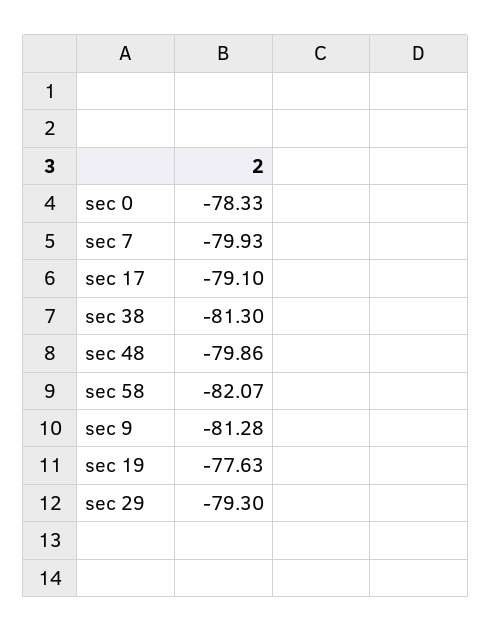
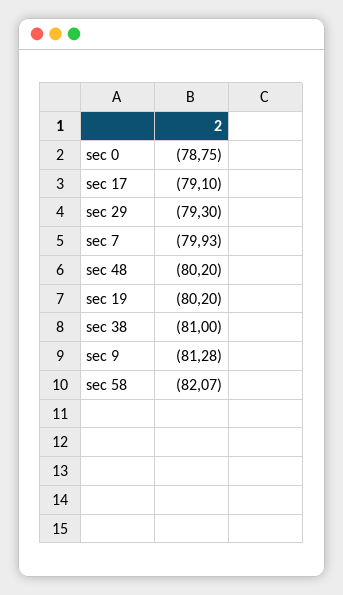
  {
-   "sec 0": -78.33,
+   "sec 0": -78.75,
    "sec 7": -79.93,
    "sec 17": -79.1,
-   "sec 38": -81.3,
+   "sec 38": -81,
-   "sec 48": -79.86,
+   "sec 48": -80.2,
    "sec 58": -82.07,
    "sec 9": -81.28,
-   "sec 19": -77.63,
+   "sec 19": -80.2,
    "sec 29": -79.3
  }

